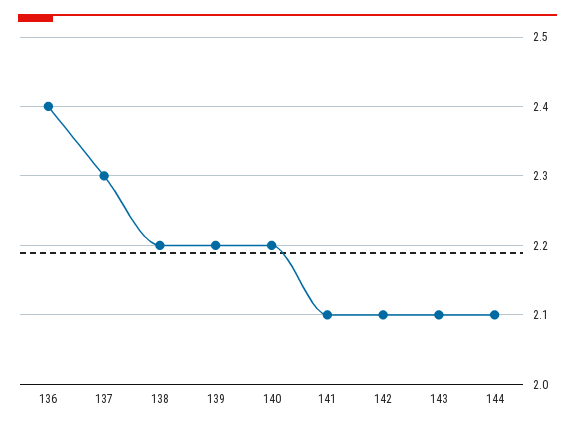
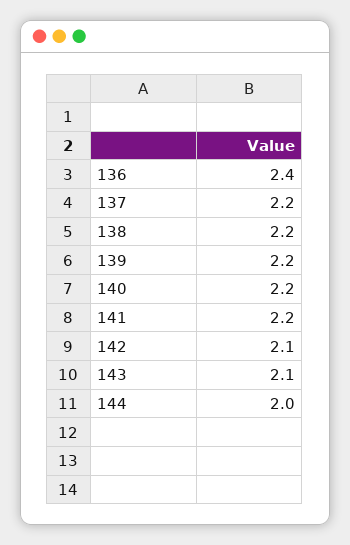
  {
    "136": 2.4,
-   "137": 2.3,
+   "137": 2.2,
    "138": 2.2,
    "139": 2.2,
    "140": 2.2,
-   "141": 2.1,
+   "141": 2.2,
    "142": 2.1,
    "143": 2.1,
-   "144": 2.1
+   "144": 2
  }

